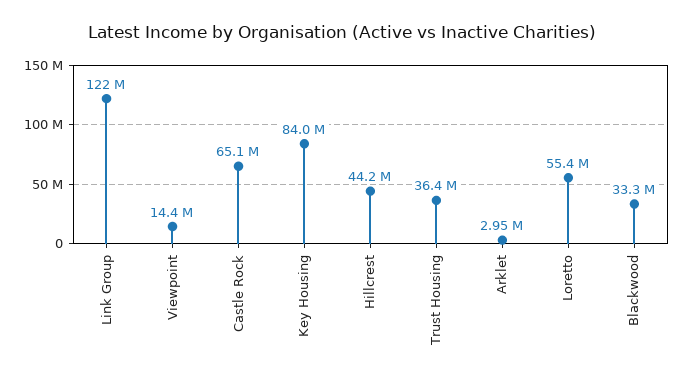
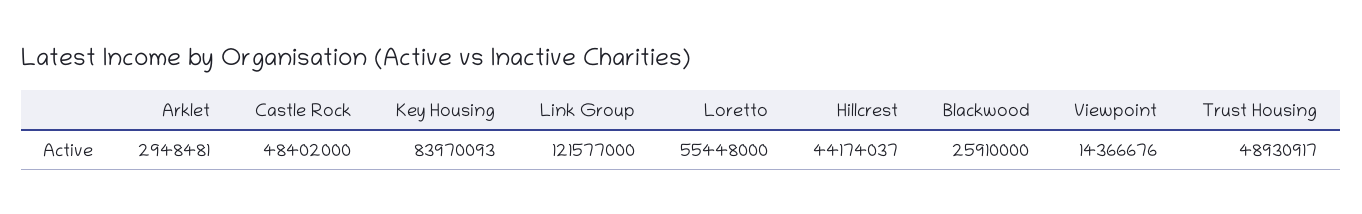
  {
    "Link Group": 121577000,
    "Viewpoint": 14366676,
-   "Castle Rock": 65100000,
+   "Castle Rock": 48402000,
    "Key Housing": 83970093,
    "Hillcrest": 44174037,
-   "Trust Housing": 36400000,
+   "Trust Housing": 48930917,
    "Arklet": 2948481,
    "Loretto": 55448000,
-   "Blackwood": 33300000
+   "Blackwood": 25910000
  }

